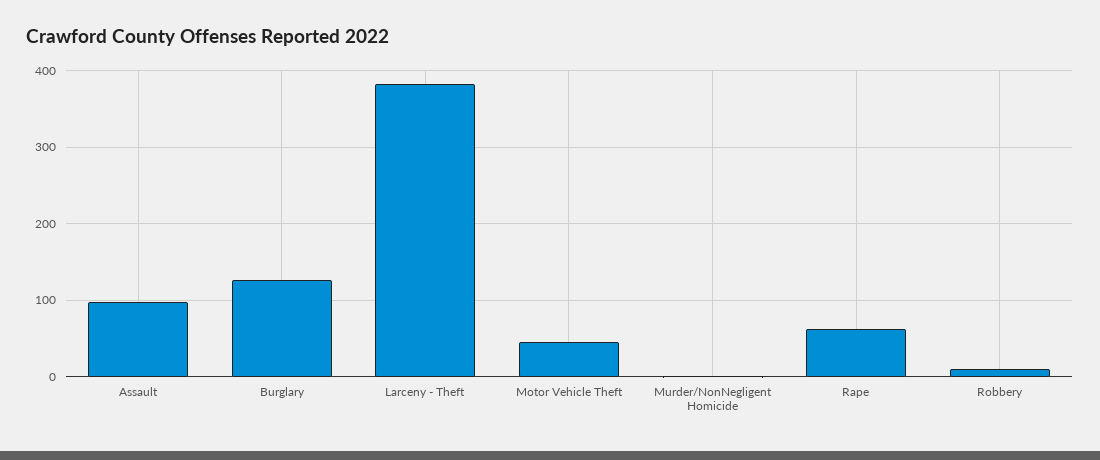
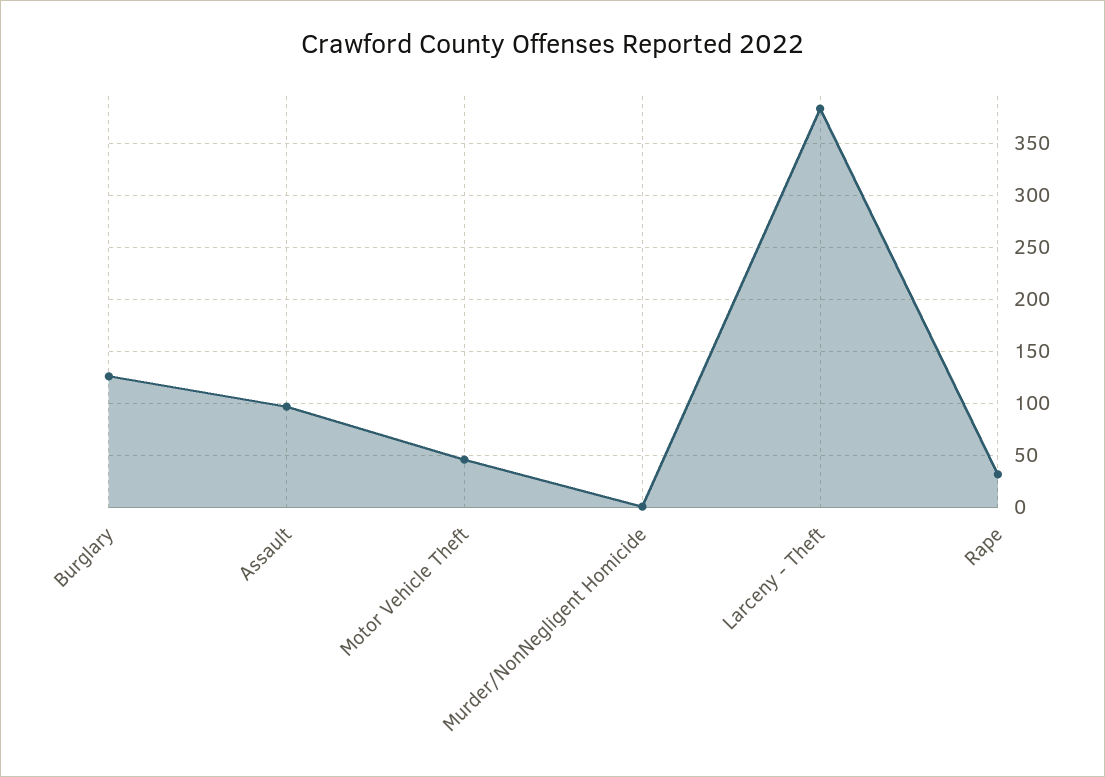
  {
    "Assault": 100,
    "Burglary": 130,
    "Larceny - Theft": 380,
    "Motor Vehicle Theft": 50,
    "Murder/NonNegligent Homicide": 0,
-   "Rape": 60,
+   "Rape": 30
-   "Robbery": 10
  }

